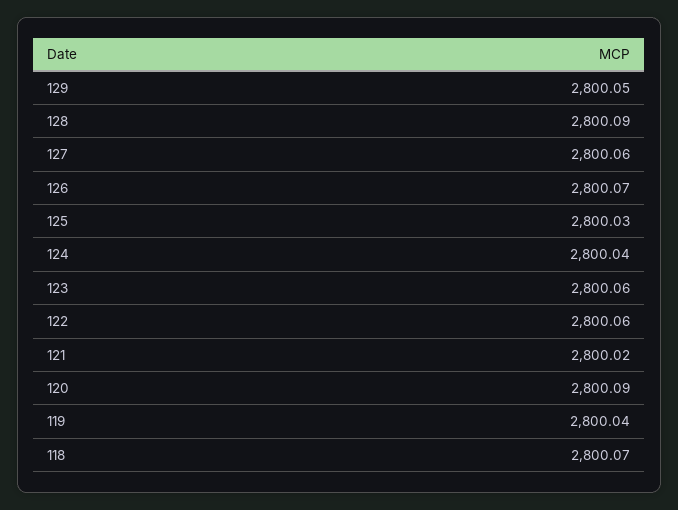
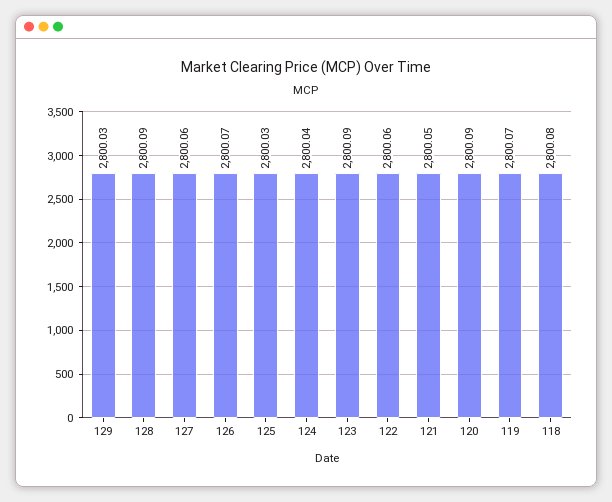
  {
-   "129": 2800.05,
+   "129": 2800.03,
    "128": 2800.09,
    "127": 2800.06,
    "126": 2800.07,
    "125": 2800.03,
    "124": 2800.04,
-   "123": 2800.06,
+   "123": 2800.09,
    "122": 2800.06,
-   "121": 2800.02,
+   "121": 2800.05,
    "120": 2800.09,
-   "119": 2800.04,
+   "119": 2800.07,
-   "118": 2800.07
+   "118": 2800.08
  }

